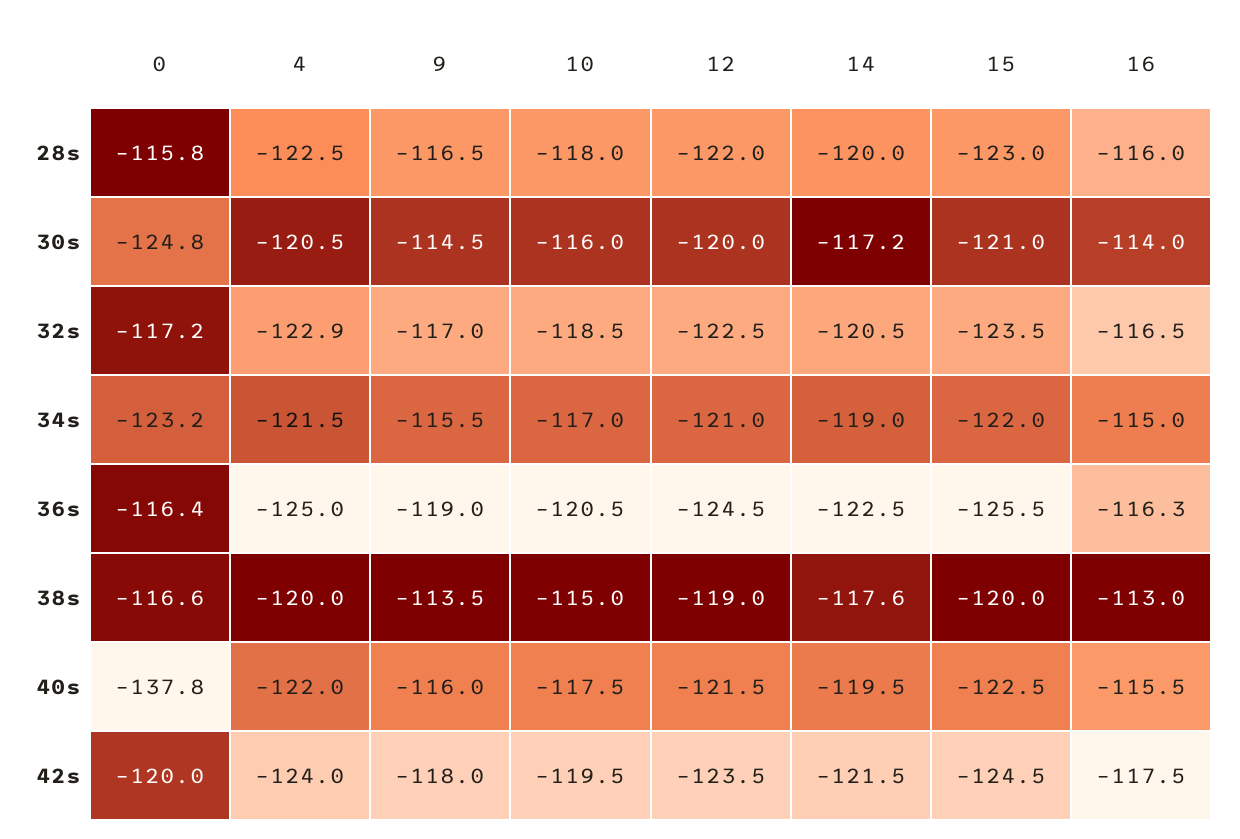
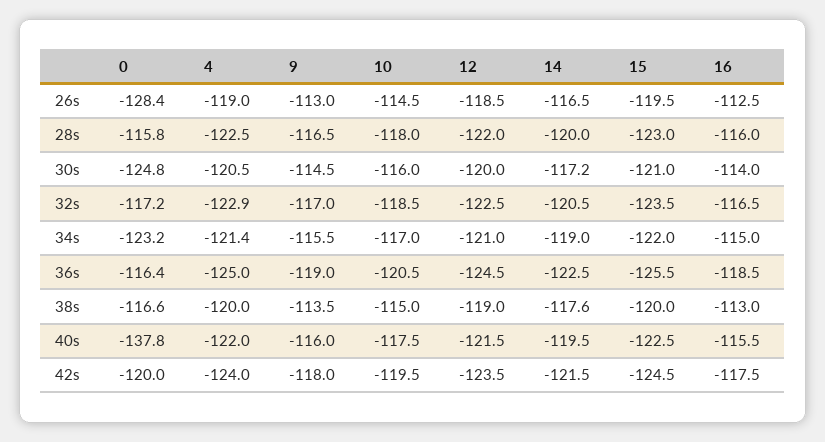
  {
    "0": {
      "28s": -115.8,
      "30s": -124.8,
      "32s": -117.2,
      "34s": -123.2,
      "36s": -116.4,
      "38s": -116.6,
      "40s": -137.8,
-     "42s": -120
+     "42s": -120,
+     "26s": -128.4
    },
    "4": {
      "28s": -122.5,
      "30s": -120.5,
      "32s": -122.9,
-     "34s": -121.5,
+     "34s": -121.4,
      "36s": -125,
      "38s": -120,
      "40s": -122,
-     "42s": -124
+     "42s": -124,
+     "26s": -119
    },
    "9": {
      "28s": -116.5,
      "30s": -114.5,
      "32s": -117,
      "34s": -115.5,
      "36s": -119,
      "38s": -113.5,
      "40s": -116,
-     "42s": -118
+     "42s": -118,
+     "26s": -113
    },
    "10": {
      "28s": -118,
      "30s": -116,
      "32s": -118.5,
      "34s": -117,
      "36s": -120.5,
      "38s": -115,
      "40s": -117.5,
-     "42s": -119.5
+     "42s": -119.5,
+     "26s": -114.5
    },
    "12": {
      "28s": -122,
      "30s": -120,
      "32s": -122.5,
      "34s": -121,
      "36s": -124.5,
      "38s": -119,
      "40s": -121.5,
-     "42s": -123.5
+     "42s": -123.5,
+     "26s": -118.5
    },
    "14": {
      "28s": -120,
      "30s": -117.2,
      "32s": -120.5,
      "34s": -119,
      "36s": -122.5,
      "38s": -117.6,
      "40s": -119.5,
-     "42s": -121.5
+     "42s": -121.5,
+     "26s": -116.5
    },
    "15": {
      "28s": -123,
      "30s": -121,
      "32s": -123.5,
      "34s": -122,
      "36s": -125.5,
      "38s": -120,
      "40s": -122.5,
-     "42s": -124.5
+     "42s": -124.5,
+     "26s": -119.5
    },
    "16": {
      "28s": -116,
      "30s": -114,
      "32s": -116.5,
      "34s": -115,
-     "36s": -116.3,
+     "36s": -118.5,
      "38s": -113,
      "40s": -115.5,
-     "42s": -117.5
+     "42s": -117.5,
+     "26s": -112.5
    }
  }

